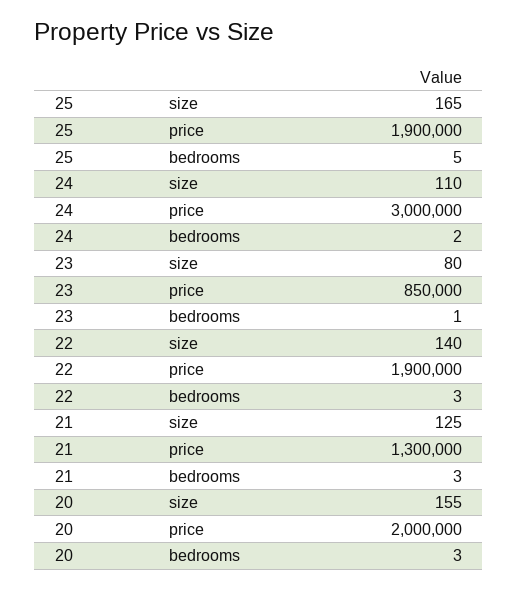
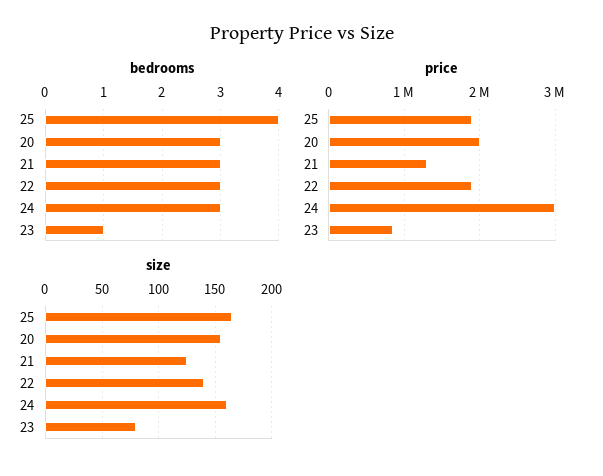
  {
    "size": {
      "25": 165,
-     "24": 110,
+     "24": 160,
      "23": 80,
      "22": 140,
      "21": 125,
      "20": 155
    },
    "price": {
      "25": 1900000,
      "24": 3000000,
      "23": 850000,
      "22": 1900000,
      "21": 1300000,
      "20": 2000000
    },
    "bedrooms": {
-     "25": 5,
+     "25": 4,
-     "24": 2,
+     "24": 3,
      "23": 1,
      "22": 3,
      "21": 3,
      "20": 3
    }
  }

